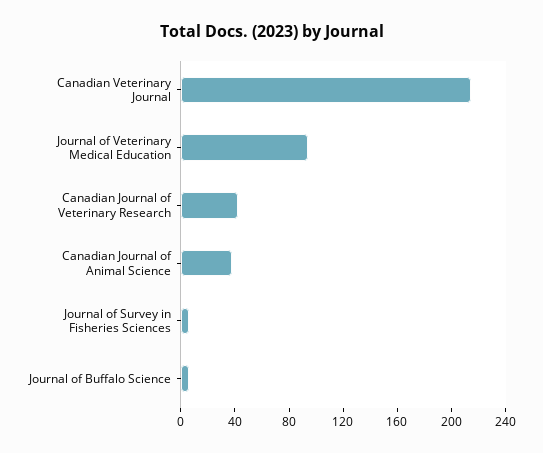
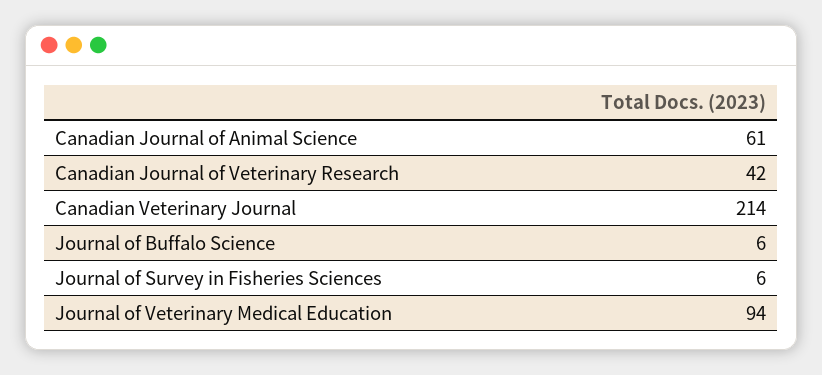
  {
    "Canadian Veterinary Journal": 214,
    "Journal of Veterinary Medical Education": 94,
    "Canadian Journal of Veterinary Research": 42,
-   "Canadian Journal of Animal Science": 40,
+   "Canadian Journal of Animal Science": 61,
    "Journal of Survey in Fisheries Sciences": 6,
    "Journal of Buffalo Science": 6
  }

